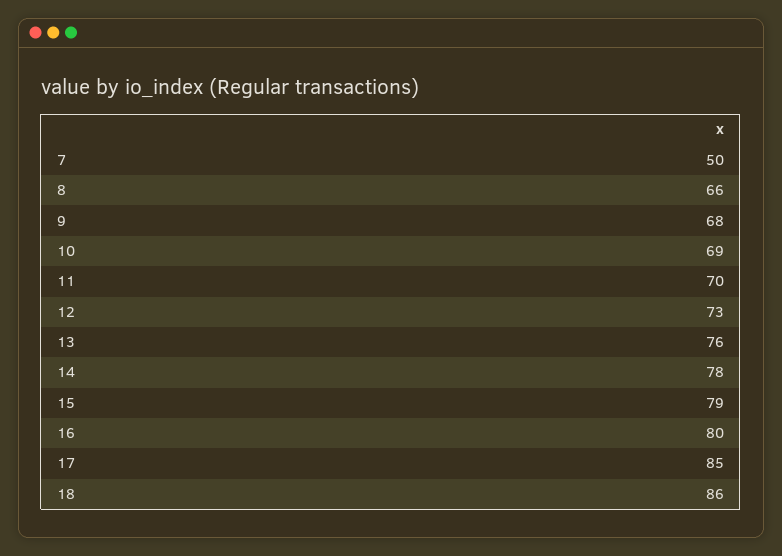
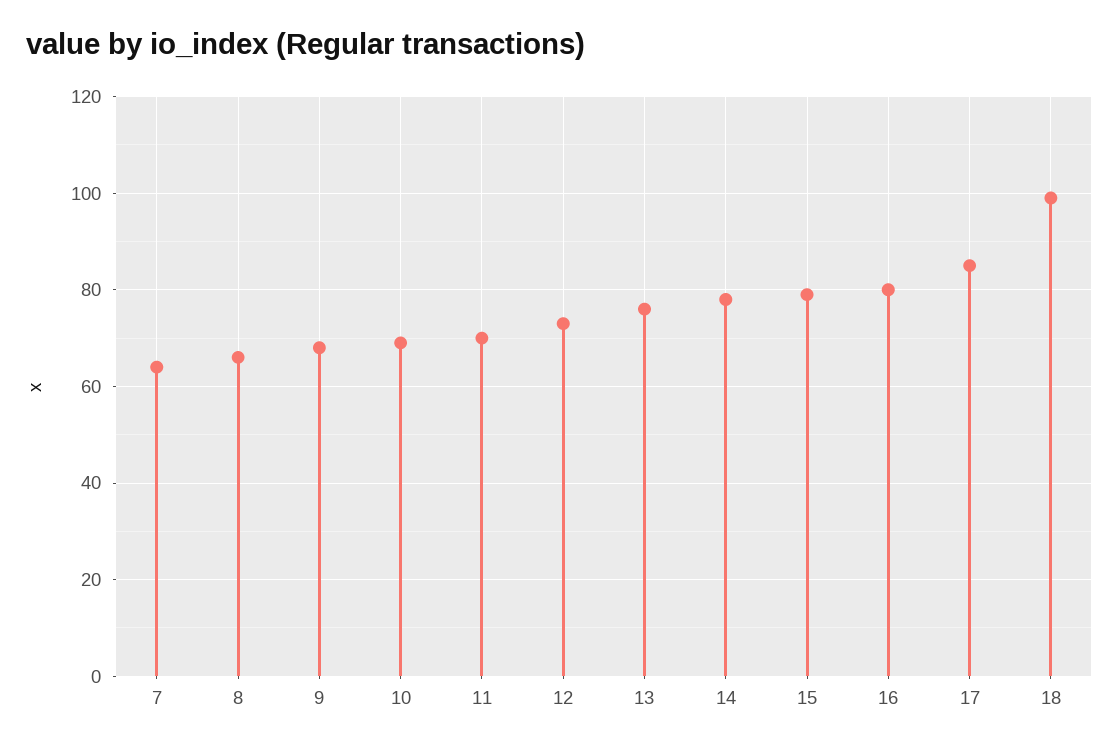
  {
-   "7": 50,
+   "7": 65,
    "8": 66,
    "9": 68,
    "10": 69,
    "11": 70,
    "12": 73,
    "13": 76,
    "14": 78,
    "15": 79,
    "16": 80,
    "17": 85,
-   "18": 86
+   "18": 100
  }

